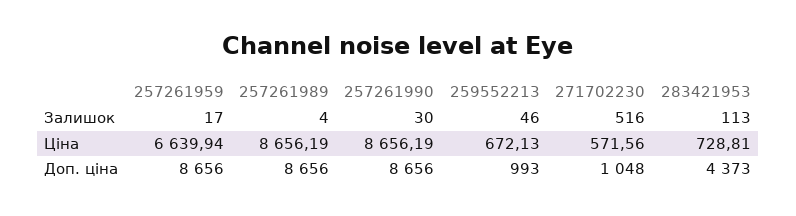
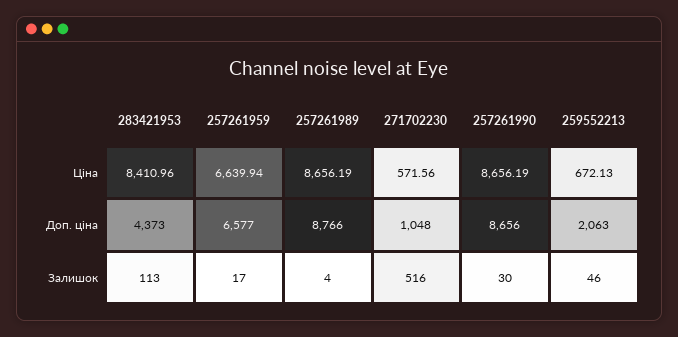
  {
    "257261959": {
      "Залишок": 17,
      "Ціна": 6639.94,
-     "Доп. ціна": 8656
+     "Доп. ціна": 6577
    },
    "257261989": {
      "Залишок": 4,
      "Ціна": 8656.19,
-     "Доп. ціна": 8656
+     "Доп. ціна": 8766
    },
    "257261990": {
      "Залишок": 30,
      "Ціна": 8656.19,
      "Доп. ціна": 8656
    },
    "259552213": {
      "Залишок": 46,
      "Ціна": 672.13,
-     "Доп. ціна": 993
+     "Доп. ціна": 2063
    },
    "271702230": {
      "Залишок": 516,
      "Ціна": 571.56,
      "Доп. ціна": 1048
    },
    "283421953": {
      "Залишок": 113,
-     "Ціна": 728.81,
+     "Ціна": 8410.96,
      "Доп. ціна": 4373
    }
  }

